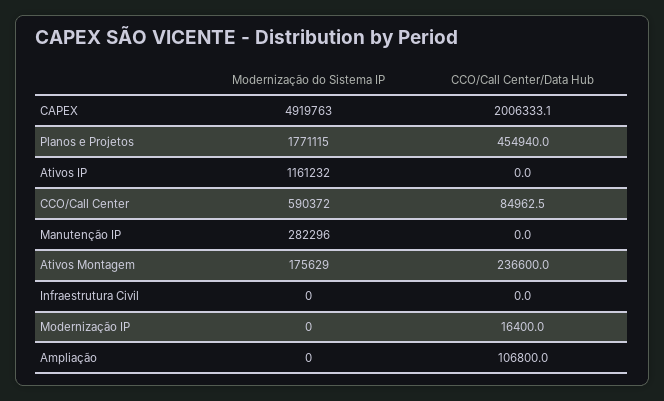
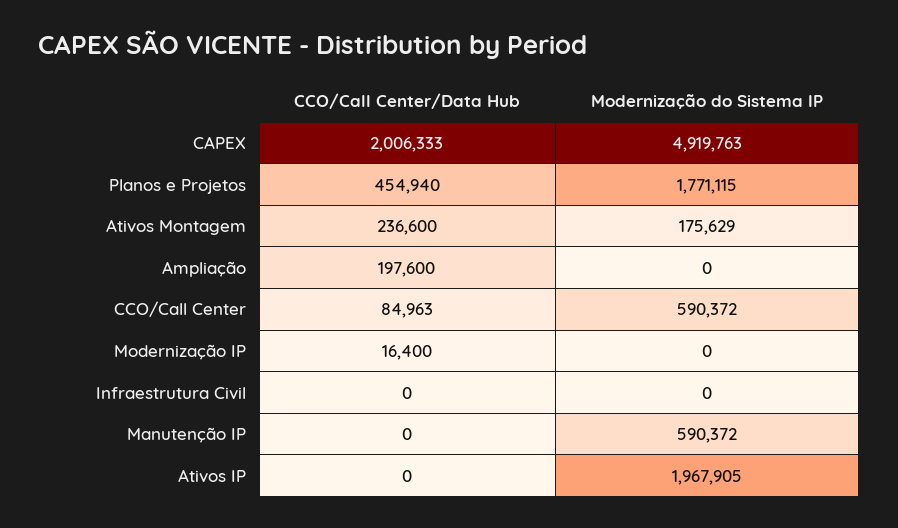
  {
    "Modernização do Sistema IP": {
      "CAPEX": 4919763,
      "Planos e Projetos": 1771115,
-     "Ativos IP": 1161232,
+     "Ativos IP": 1967905,
      "CCO/Call Center": 590372,
-     "Manutenção IP": 282296,
+     "Manutenção IP": 590372,
      "Ativos Montagem": 175629,
      "Infraestrutura Civil": 0,
      "Modernização IP": 0,
      "Ampliação": 0
    },
    "CCO/Call Center/Data Hub": {
      "CAPEX": 2006333.1,
      "Planos e Projetos": 454940,
      "Ativos IP": 0,
      "CCO/Call Center": 84962.5,
      "Manutenção IP": 0,
      "Ativos Montagem": 236600,
      "Infraestrutura Civil": 0,
      "Modernização IP": 16400,
-     "Ampliação": 106800
+     "Ampliação": 197600
    }
  }

